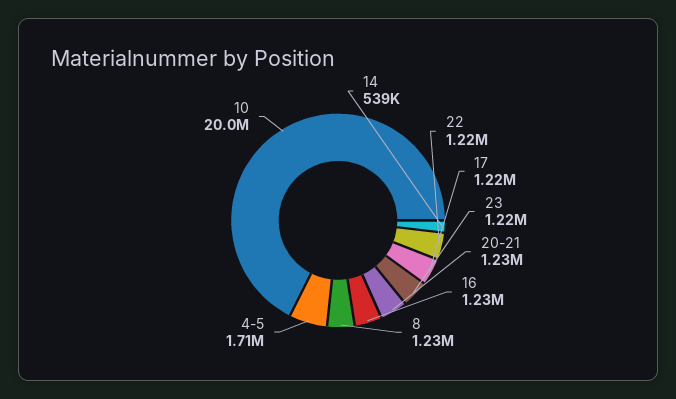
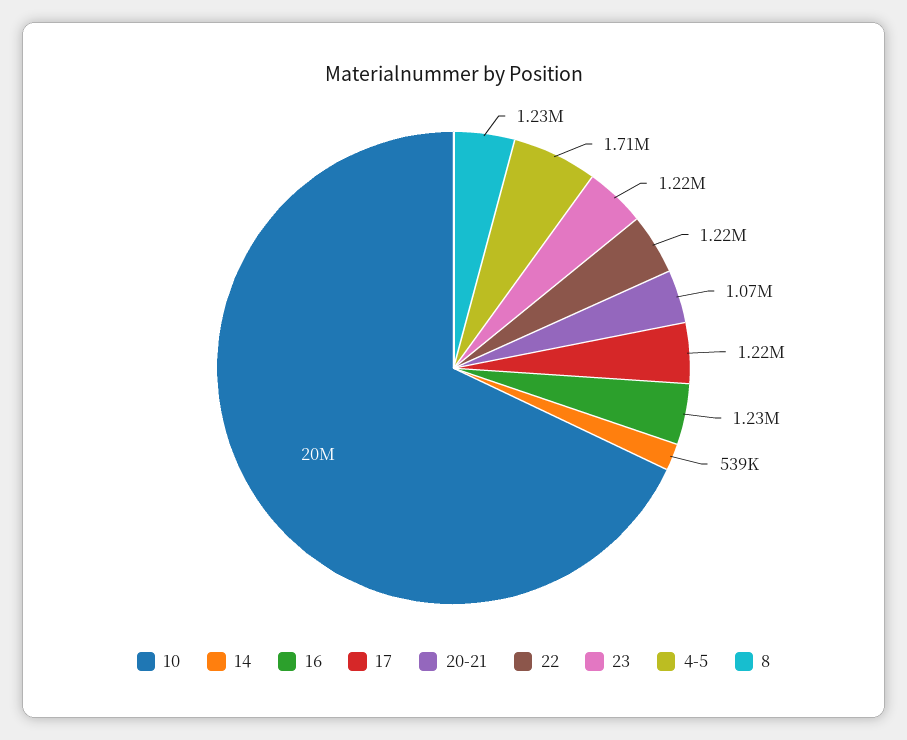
  {
    "14": 539000,
    "22": 1220000,
    "17": 1220000,
    "23": 1220000,
-   "20-21": 1230000,
+   "20-21": 1070000,
    "16": 1230000,
    "8": 1230000,
    "4-5": 1710000,
    "10": 20000000
  }

